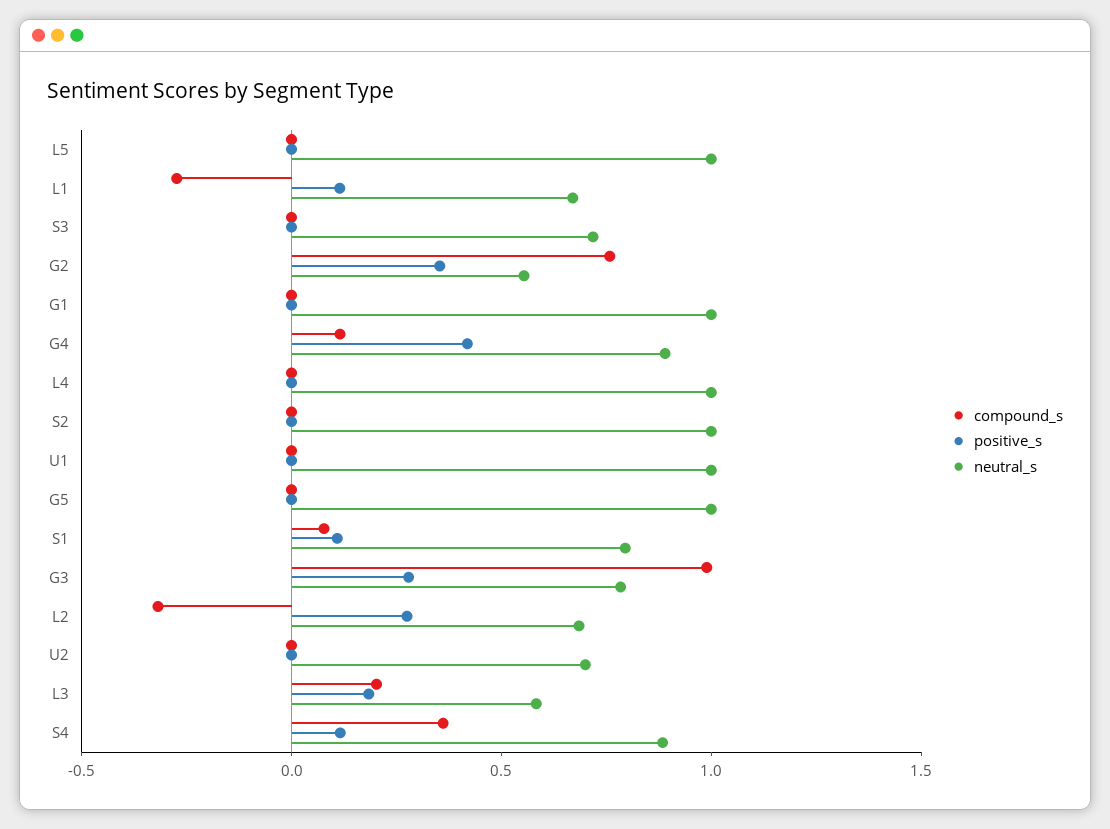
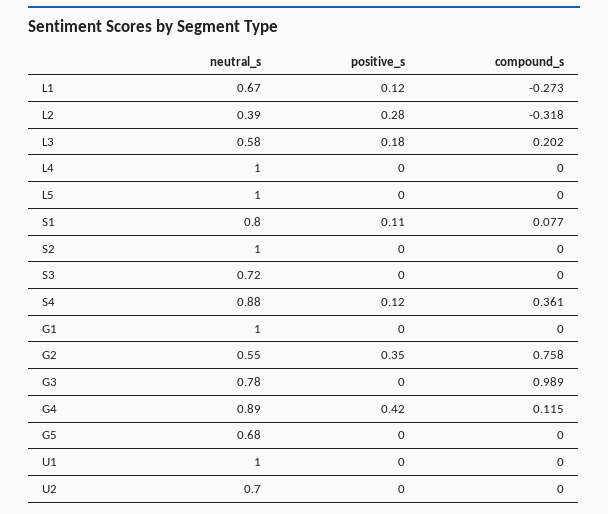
  {
    "compound_s": {
      "L5": 0,
      "L1": -0.273,
      "S3": 0,
      "G2": 0.758,
      "G1": 0,
      "G4": 0.115,
      "L4": 0,
      "S2": 0,
      "U1": 0,
      "G5": 0,
      "S1": 0.077,
      "G3": 0.989,
      "L2": -0.318,
      "U2": 0,
      "L3": 0.202,
      "S4": 0.361
    },
    "positive_s": {
      "L5": 0,
      "L1": 0.12,
      "S3": 0,
      "G2": 0.35,
      "G1": 0,
      "G4": 0.42,
      "L4": 0,
      "S2": 0,
      "U1": 0,
      "G5": 0,
      "S1": 0.11,
-     "G3": 0.3,
+     "G3": 0,
      "L2": 0.28,
      "U2": 0,
      "L3": 0.18,
      "S4": 0.12
    },
    "neutral_s": {
      "L5": 1,
      "L1": 0.67,
      "S3": 0.72,
      "G2": 0.55,
      "G1": 1,
      "G4": 0.89,
      "L4": 1,
      "S2": 1,
      "U1": 1,
-     "G5": 1,
+     "G5": 0.68,
      "S1": 0.8,
      "G3": 0.78,
-     "L2": 0.7,
+     "L2": 0.39,
      "U2": 0.7,
      "L3": 0.58,
      "S4": 0.88
    }
  }

